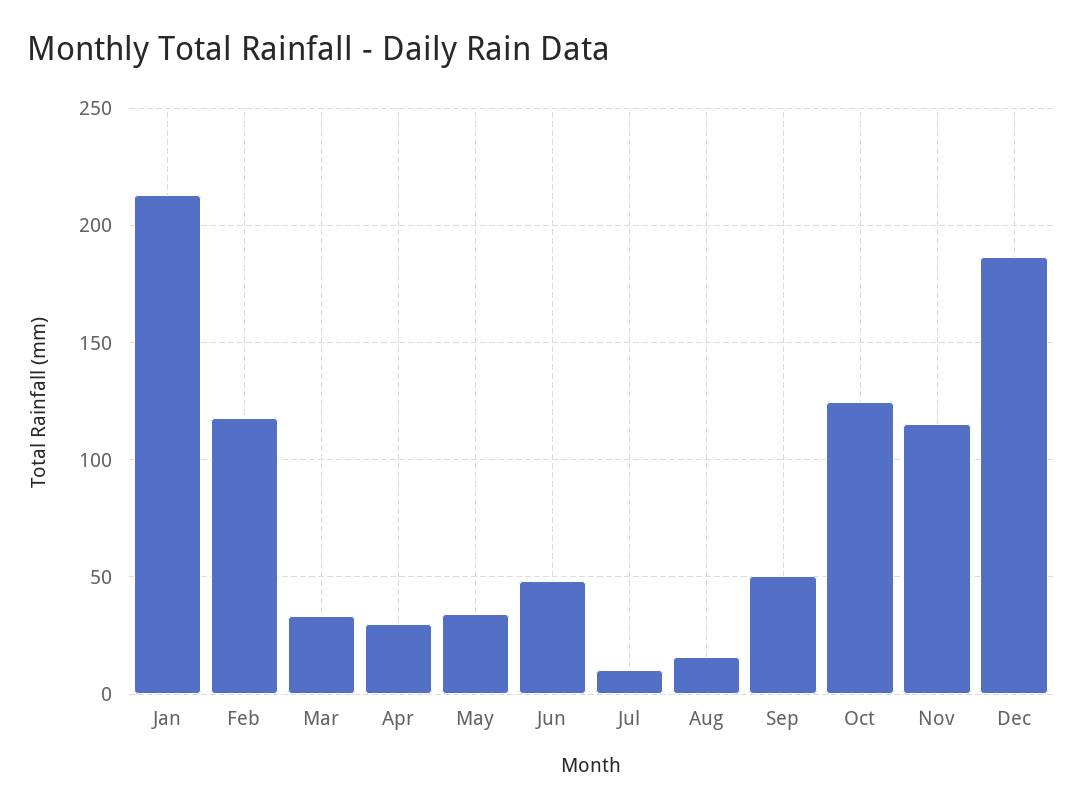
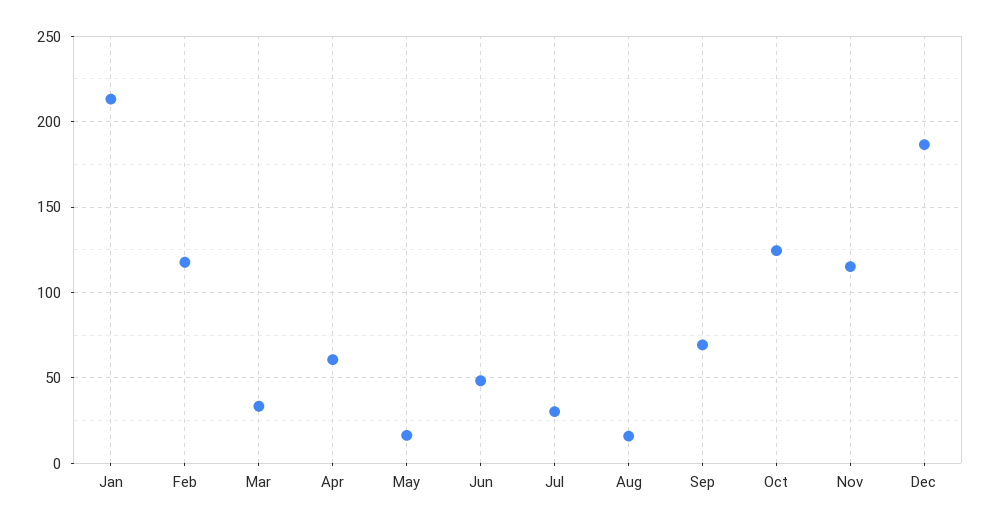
  {
    "Jan": 215,
    "Feb": 120,
    "Mar": 35,
-   "Apr": 30,
+   "Apr": 60,
-   "May": 35,
+   "May": 15,
    "Jun": 50,
-   "Jul": 10,
+   "Jul": 30,
    "Aug": 15,
-   "Sep": 50,
+   "Sep": 70,
    "Oct": 125,
    "Nov": 115,
    "Dec": 185
  }

